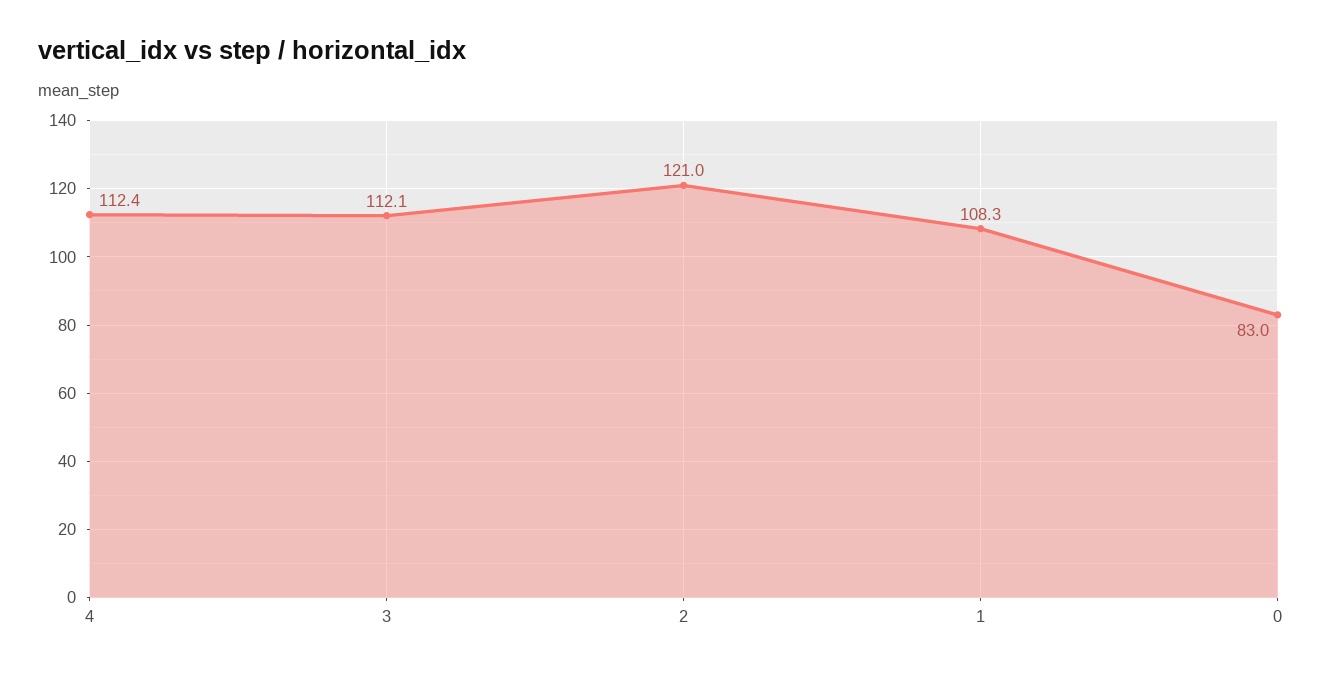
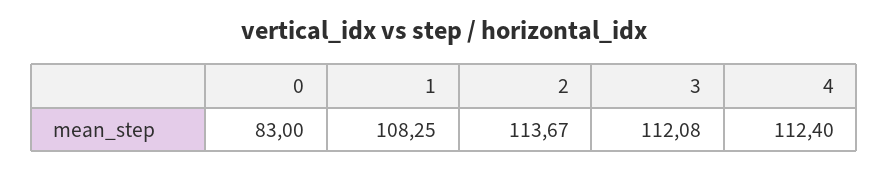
  {
    "4": 112.4,
    "3": 112.08,
-   "2": 121,
+   "2": 113.67,
    "1": 108.25,
    "0": 83
  }

